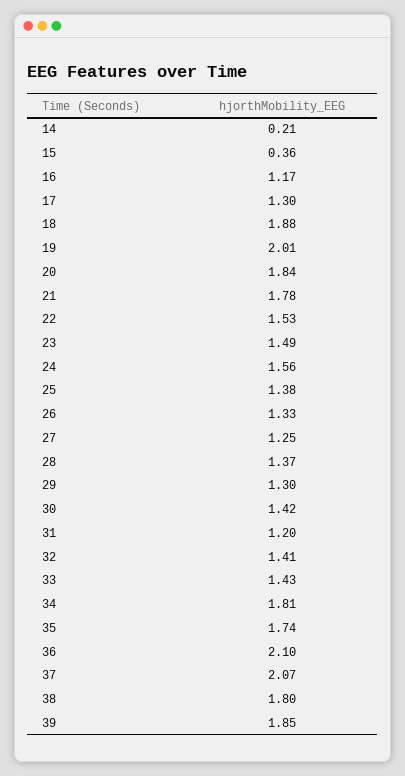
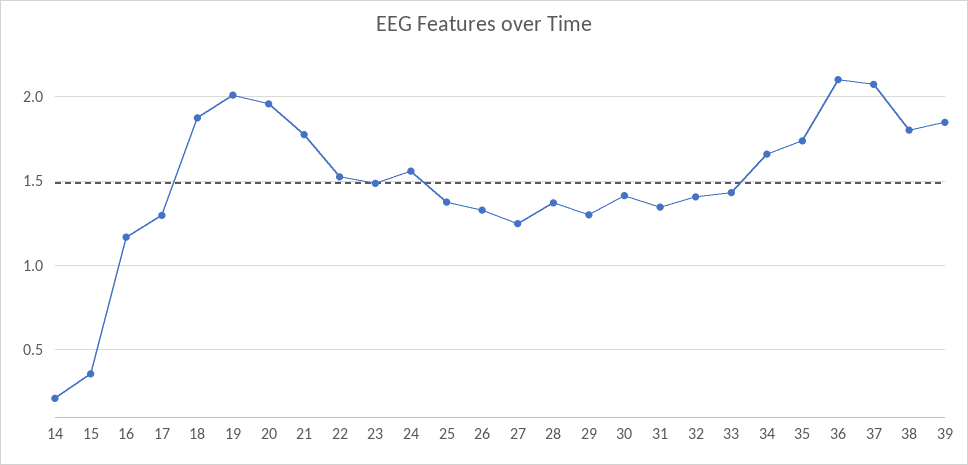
  {
    "14": 0.21,
    "15": 0.36,
    "16": 1.17,
    "17": 1.3,
    "18": 1.88,
    "19": 2.01,
-   "20": 1.84,
+   "20": 1.95,
    "21": 1.78,
    "22": 1.53,
    "23": 1.49,
    "24": 1.56,
    "25": 1.38,
    "26": 1.33,
    "27": 1.25,
    "28": 1.37,
    "29": 1.3,
    "30": 1.42,
-   "31": 1.2,
+   "31": 1.35,
    "32": 1.41,
    "33": 1.43,
-   "34": 1.81,
+   "34": 1.65,
    "35": 1.74,
    "36": 2.1,
    "37": 2.07,
    "38": 1.8,
    "39": 1.85
  }

